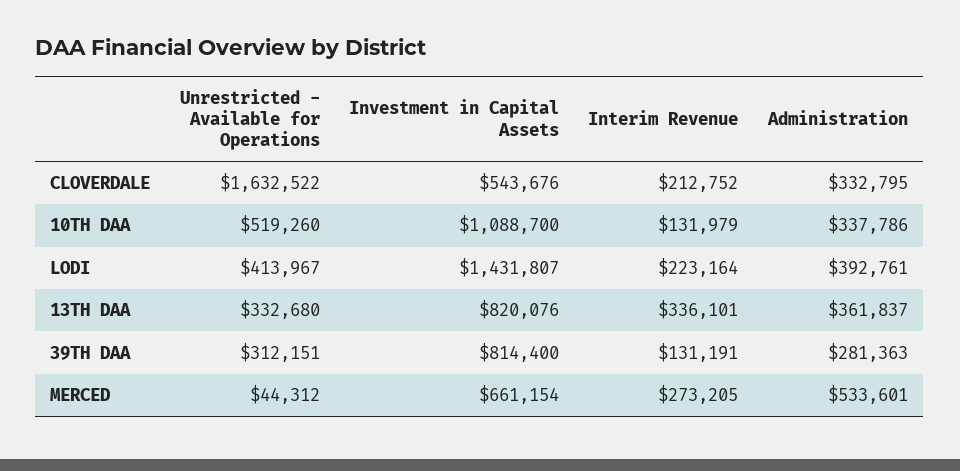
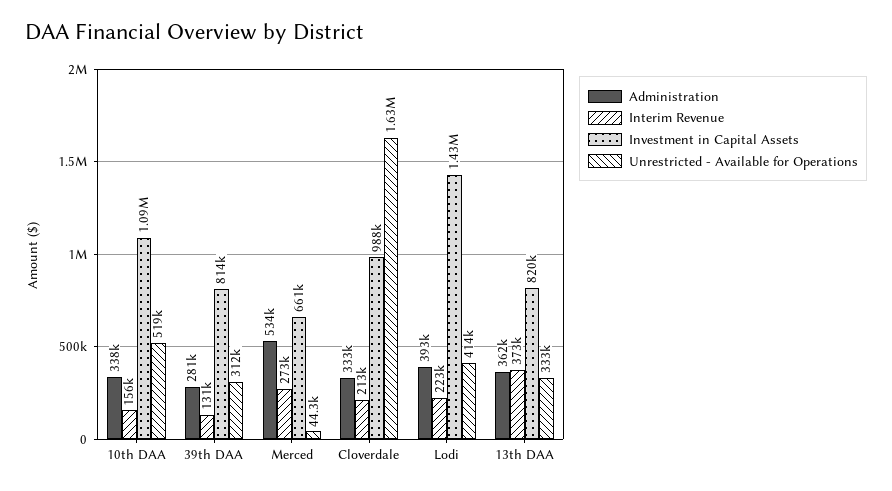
  {
    "Unrestricted - Available for Operations": {
      "CLOVERDALE": 1632522,
      "10TH DAA": 519260,
      "LODI": 413967,
      "13TH DAA": 332680,
      "39TH DAA": 312151,
      "MERCED": 44312
    },
    "Investment in Capital Assets": {
-     "CLOVERDALE": 543676,
+     "CLOVERDALE": 988000,
      "10TH DAA": 1088700,
      "LODI": 1431807,
      "13TH DAA": 820076,
      "39TH DAA": 814400,
      "MERCED": 661154
    },
    "Interim Revenue": {
      "CLOVERDALE": 212752,
-     "10TH DAA": 131979,
+     "10TH DAA": 156000,
      "LODI": 223164,
-     "13TH DAA": 336101,
+     "13TH DAA": 373000,
      "39TH DAA": 131191,
      "MERCED": 273205
    },
    "Administration": {
      "CLOVERDALE": 332795,
      "10TH DAA": 337786,
      "LODI": 392761,
      "13TH DAA": 361837,
      "39TH DAA": 281363,
      "MERCED": 533601
    }
  }

